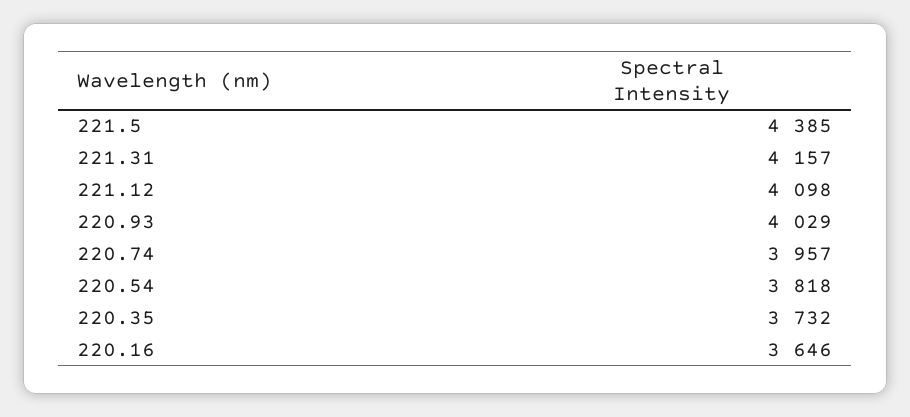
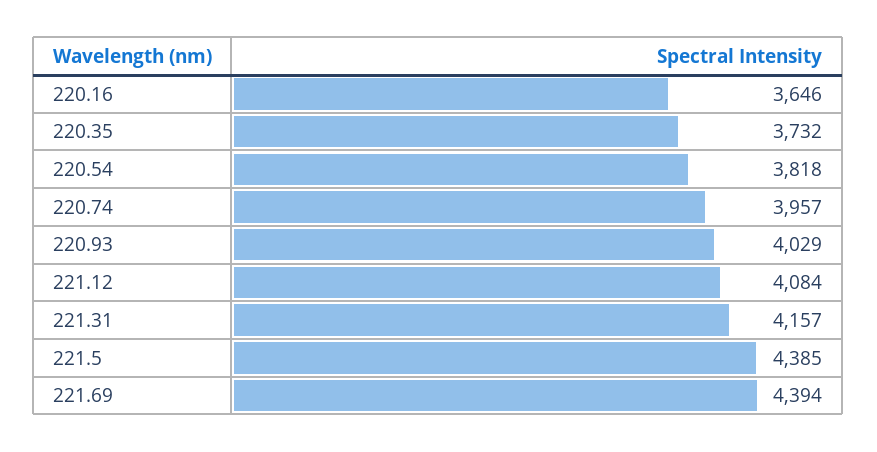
  {
    "221.5": 4385,
    "221.31": 4157,
-   "221.12": 4098,
+   "221.12": 4084,
    "220.93": 4029,
    "220.74": 3957,
    "220.54": 3818,
    "220.35": 3732,
-   "220.16": 3646
+   "220.16": 3646,
+   "221.69": 4394
  }

